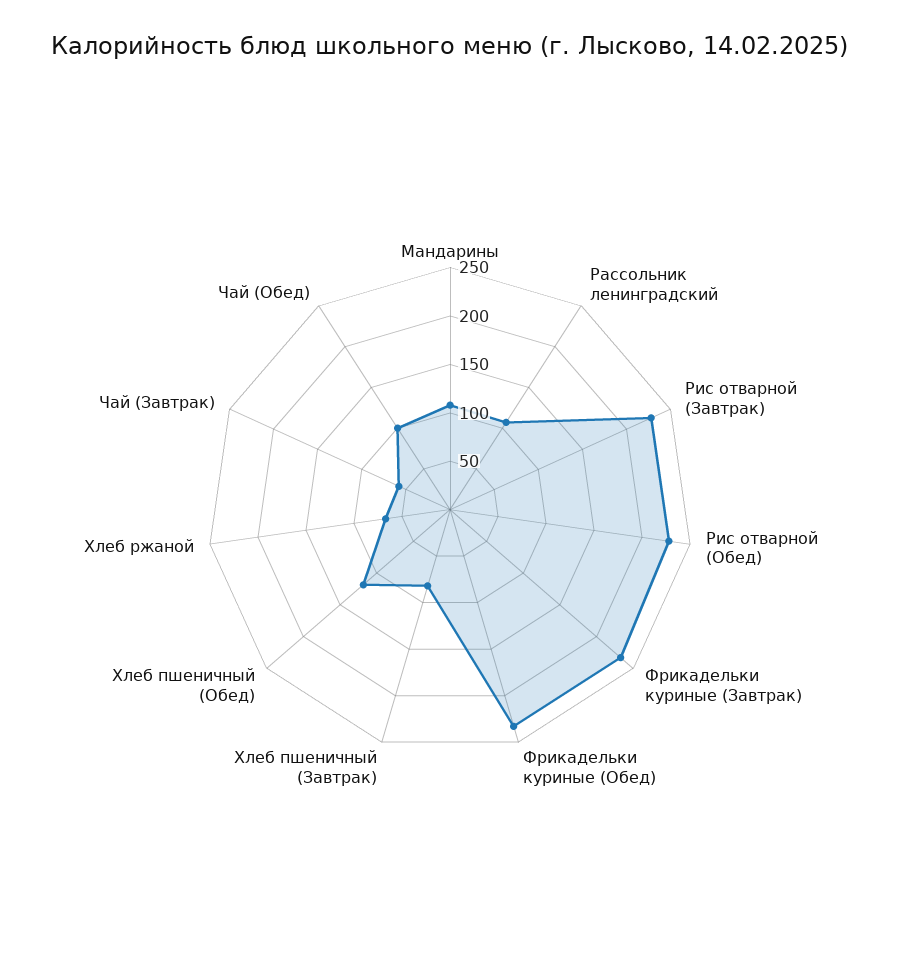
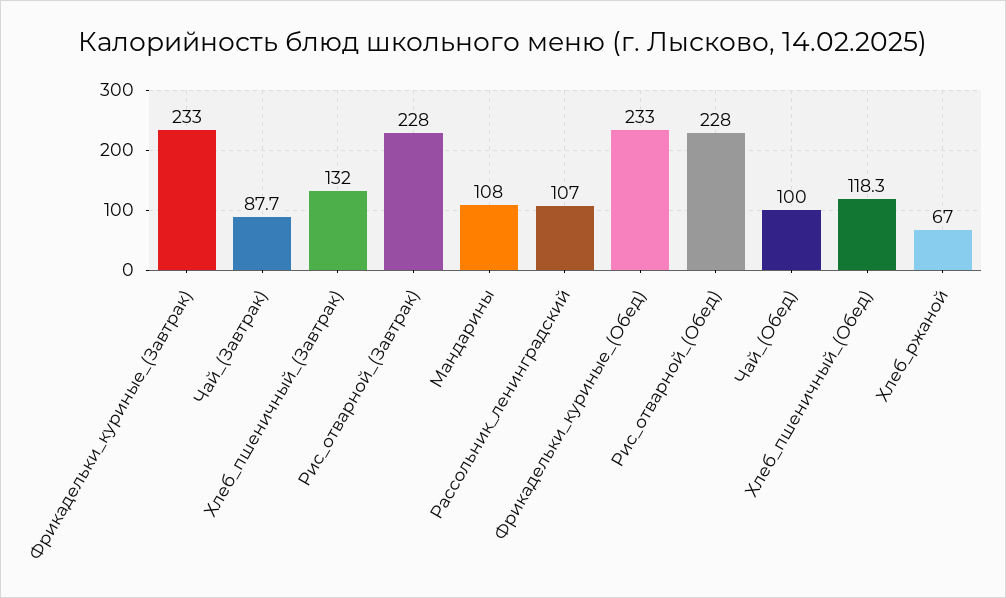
  {
    "Мандарины": 108,
    "Рассольник ленинградский": 107,
    "Рис отварной (Завтрак)": 228,
    "Рис отварной (Обед)": 228,
    "Фрикадельки куриные (Завтрак)": 233,
    "Фрикадельки куриные (Обед)": 233,
-   "Хлеб пшеничный (Завтрак)": 80,
+   "Хлеб пшеничный (Завтрак)": 132,
    "Хлеб пшеничный (Обед)": 118.3,
    "Хлеб ржаной": 67,
-   "Чай (Завтрак)": 60,
+   "Чай (Завтрак)": 87.7,
    "Чай (Обед)": 100
  }

